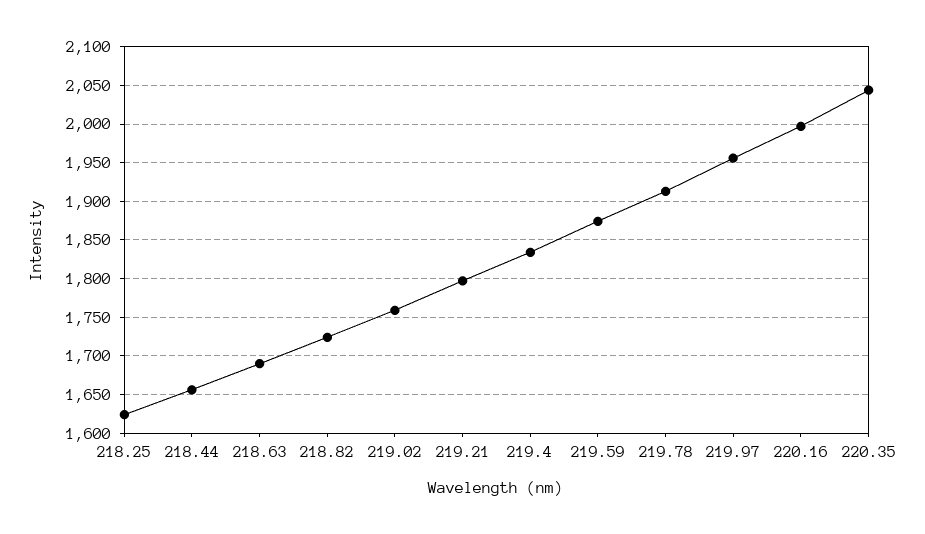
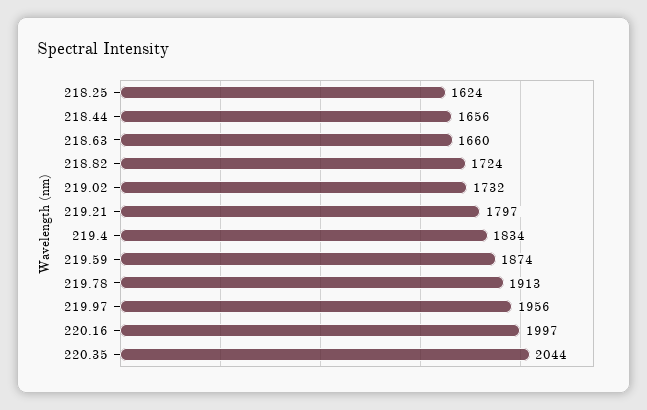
  {
    "218.25": 1624,
    "218.44": 1656,
-   "218.63": 1690,
+   "218.63": 1660,
    "218.82": 1724,
-   "219.02": 1760,
+   "219.02": 1732,
    "219.21": 1797,
    "219.4": 1834,
    "219.59": 1874,
    "219.78": 1913,
    "219.97": 1956,
    "220.16": 1997,
    "220.35": 2044
  }

